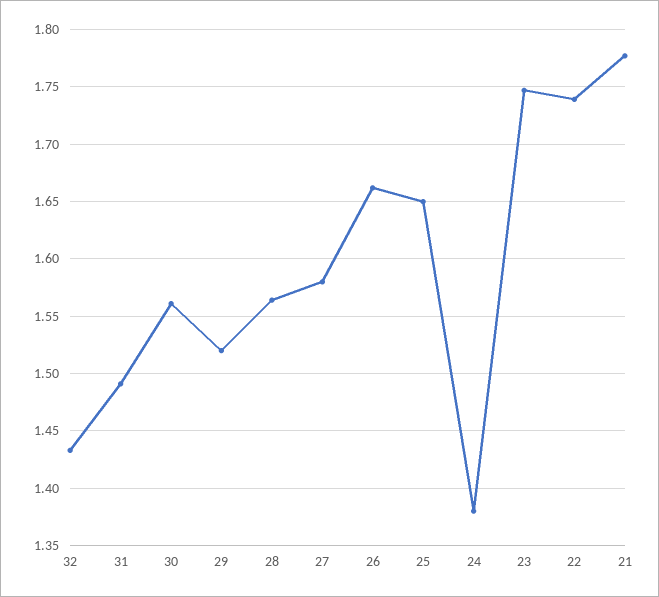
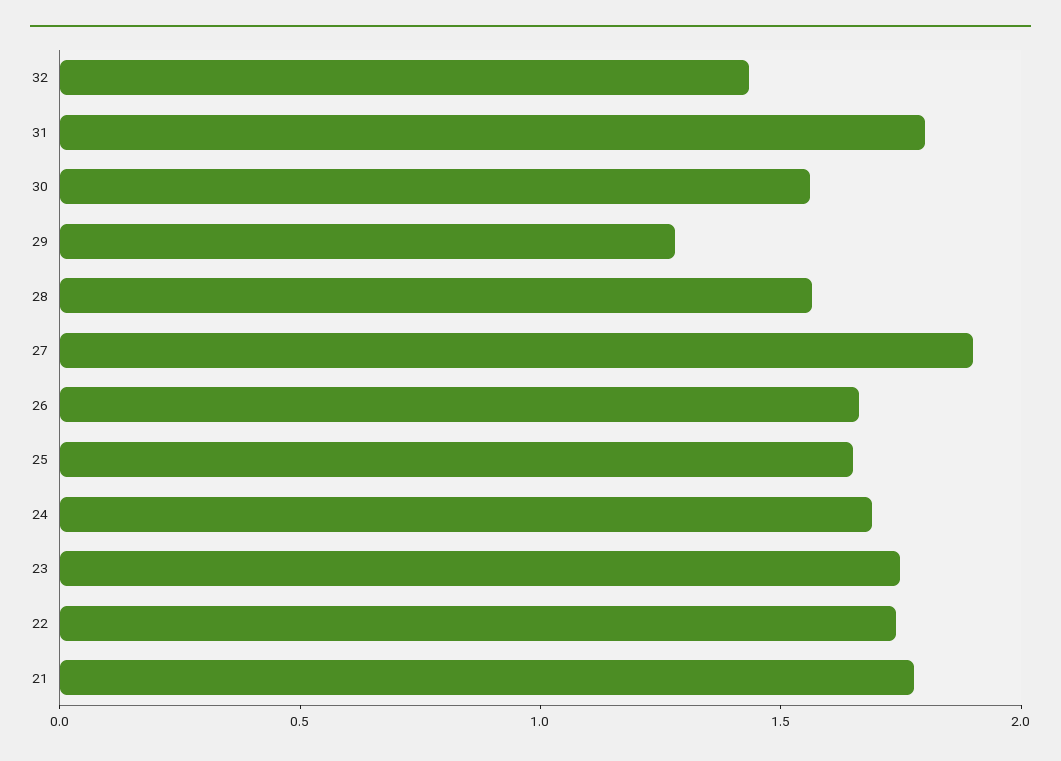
  {
    "32": 1.43,
-   "31": 1.49,
+   "31": 1.8,
    "30": 1.56,
-   "29": 1.52,
+   "29": 1.3,
    "28": 1.56,
-   "27": 1.58,
+   "27": 1.9,
    "26": 1.66,
    "25": 1.65,
-   "24": 1.38,
+   "24": 1.7,
    "23": 1.75,
    "22": 1.74,
    "21": 1.78
  }

